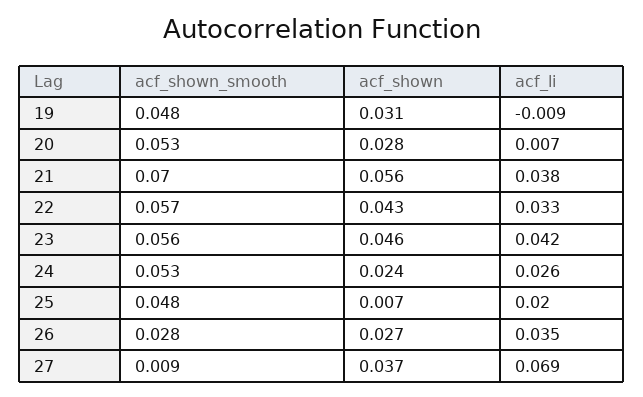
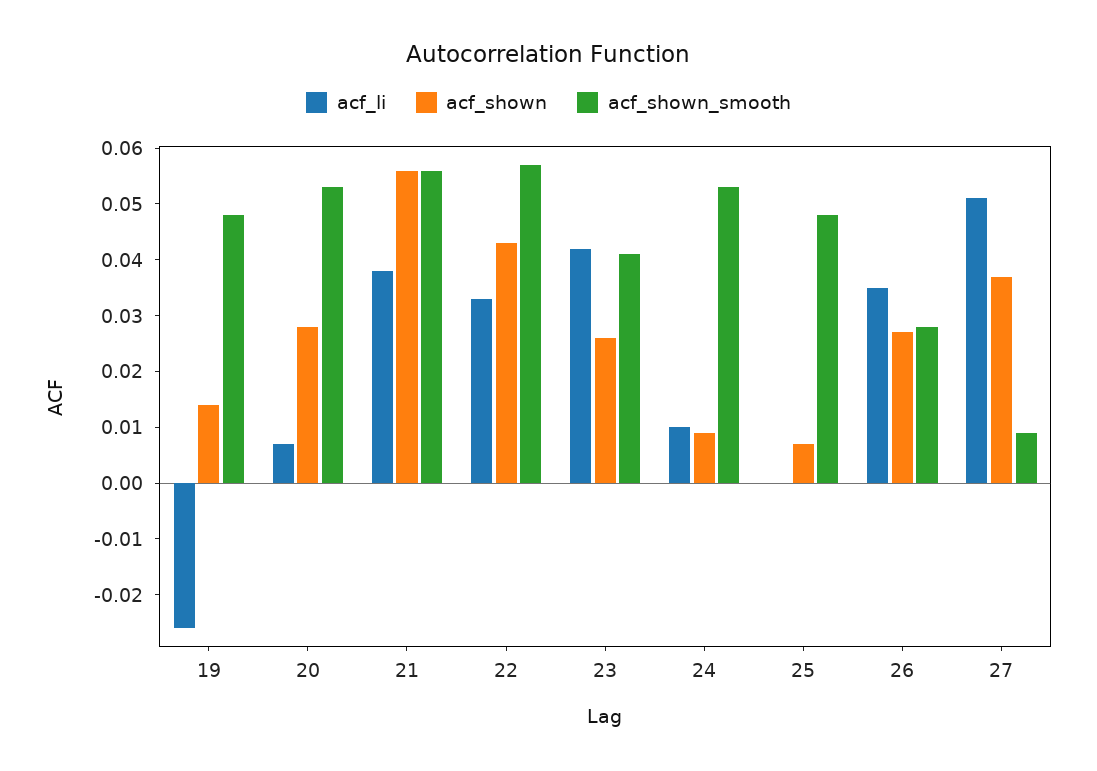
  {
    "acf_shown_smooth": {
      "19": 0.048,
      "20": 0.053,
-     "21": 0.07,
+     "21": 0.055,
      "22": 0.057,
-     "23": 0.056,
+     "23": 0.04,
      "24": 0.053,
      "25": 0.048,
      "26": 0.028,
      "27": 0.009
    },
    "acf_shown": {
-     "19": 0.031,
+     "19": 0.015,
      "20": 0.028,
      "21": 0.056,
      "22": 0.043,
-     "23": 0.046,
+     "23": 0.025,
-     "24": 0.024,
+     "24": 0.01,
      "25": 0.007,
      "26": 0.027,
      "27": 0.037
    },
    "acf_li": {
-     "19": -0.009,
+     "19": -0.025,
      "20": 0.007,
      "21": 0.038,
      "22": 0.033,
      "23": 0.042,
-     "24": 0.026,
+     "24": 0.01,
-     "25": 0.02,
+     "25": 0,
      "26": 0.035,
-     "27": 0.069
+     "27": 0.05
    }
  }

